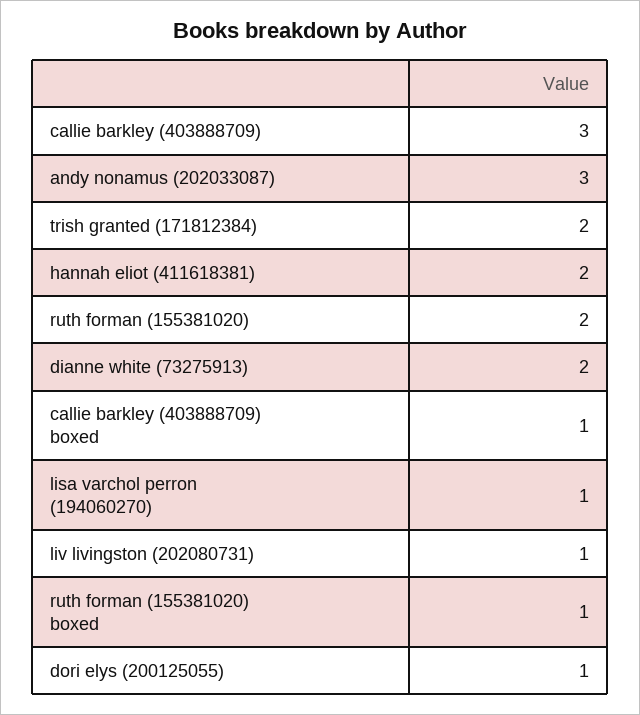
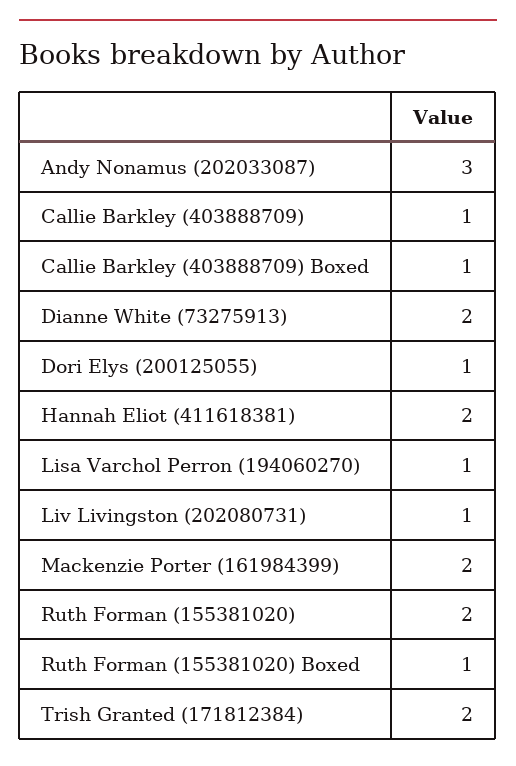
  {
-   "callie barkley (403888709)": 3,
+   "callie barkley (403888709)": 1,
    "andy nonamus (202033087)": 3,
    "trish granted (171812384)": 2,
    "hannah eliot (411618381)": 2,
    "ruth forman (155381020)": 2,
    "dianne white (73275913)": 2,
    "callie barkley (403888709) boxed": 1,
    "lisa varchol perron (194060270)": 1,
    "liv livingston (202080731)": 1,
    "ruth forman (155381020) boxed": 1,
-   "dori elys (200125055)": 1
+   "dori elys (200125055)": 1,
+   "Mackenzie Porter (161984399)": 2
  }

